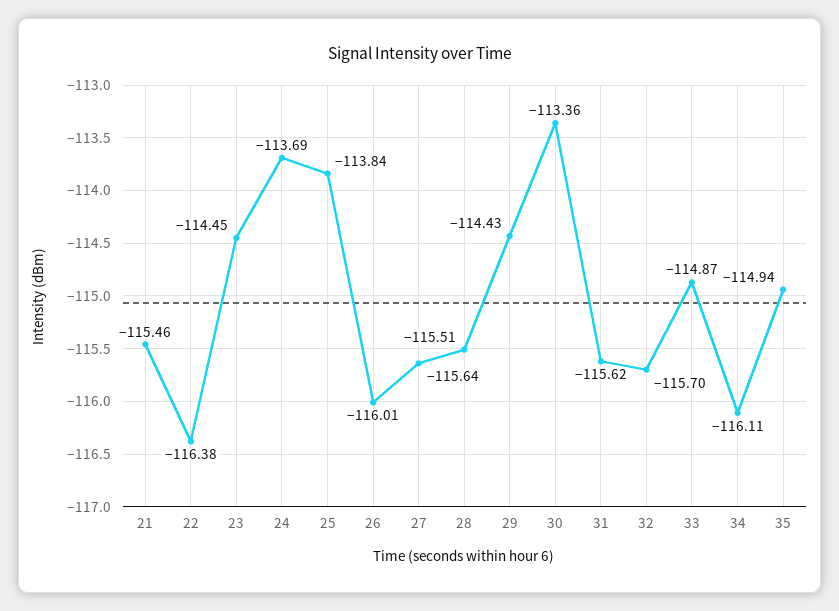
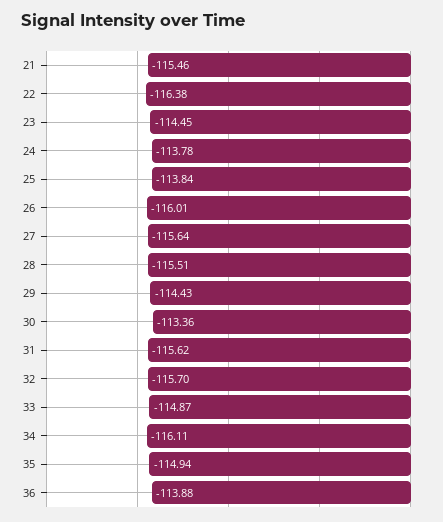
  {
    "21": -115.46,
    "22": -116.38,
    "23": -114.45,
-   "24": -113.69,
+   "24": -113.78,
    "25": -113.84,
    "26": -116.01,
    "27": -115.64,
    "28": -115.51,
    "29": -114.43,
    "30": -113.36,
    "31": -115.62,
    "32": -115.7,
    "33": -114.87,
    "34": -116.11,
-   "35": -114.94
+   "35": -114.94,
+   "36": -113.88
  }

